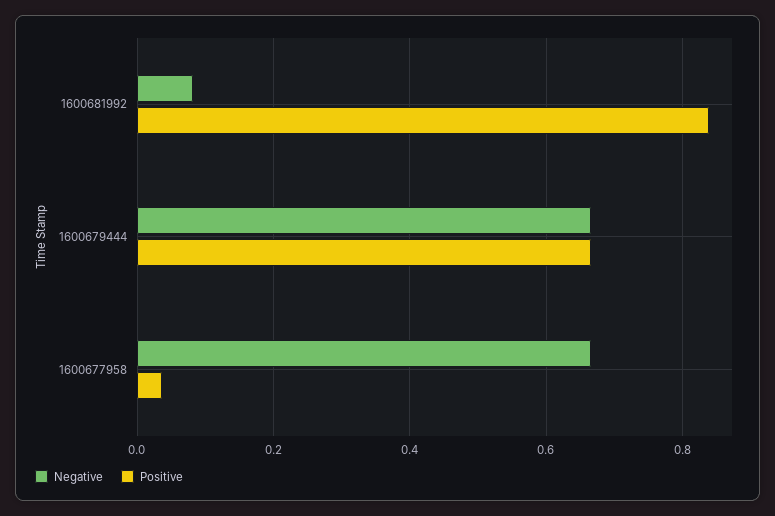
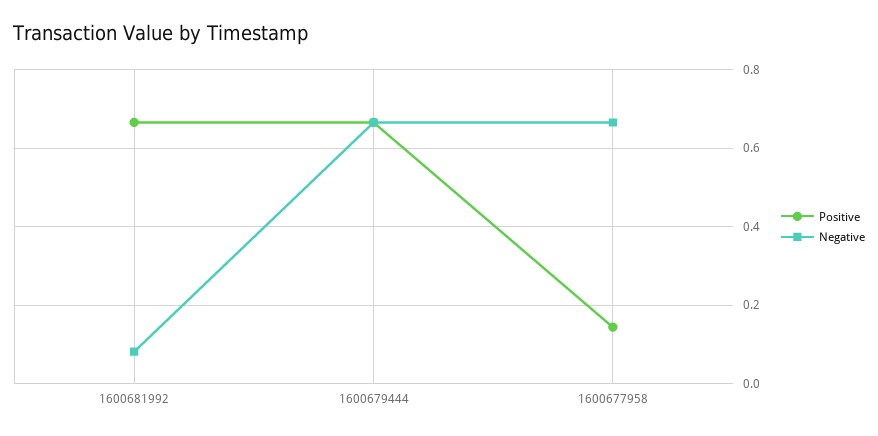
  {
    "Negative": {
      "1600681992": 0.08,
      "1600679444": 0.66,
      "1600677958": 0.66
    },
    "Positive": {
-     "1600681992": 0.84,
+     "1600681992": 0.66,
      "1600679444": 0.66,
-     "1600677958": 0.04
+     "1600677958": 0.14
    }
  }

